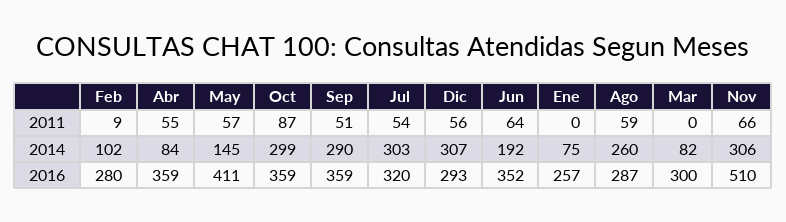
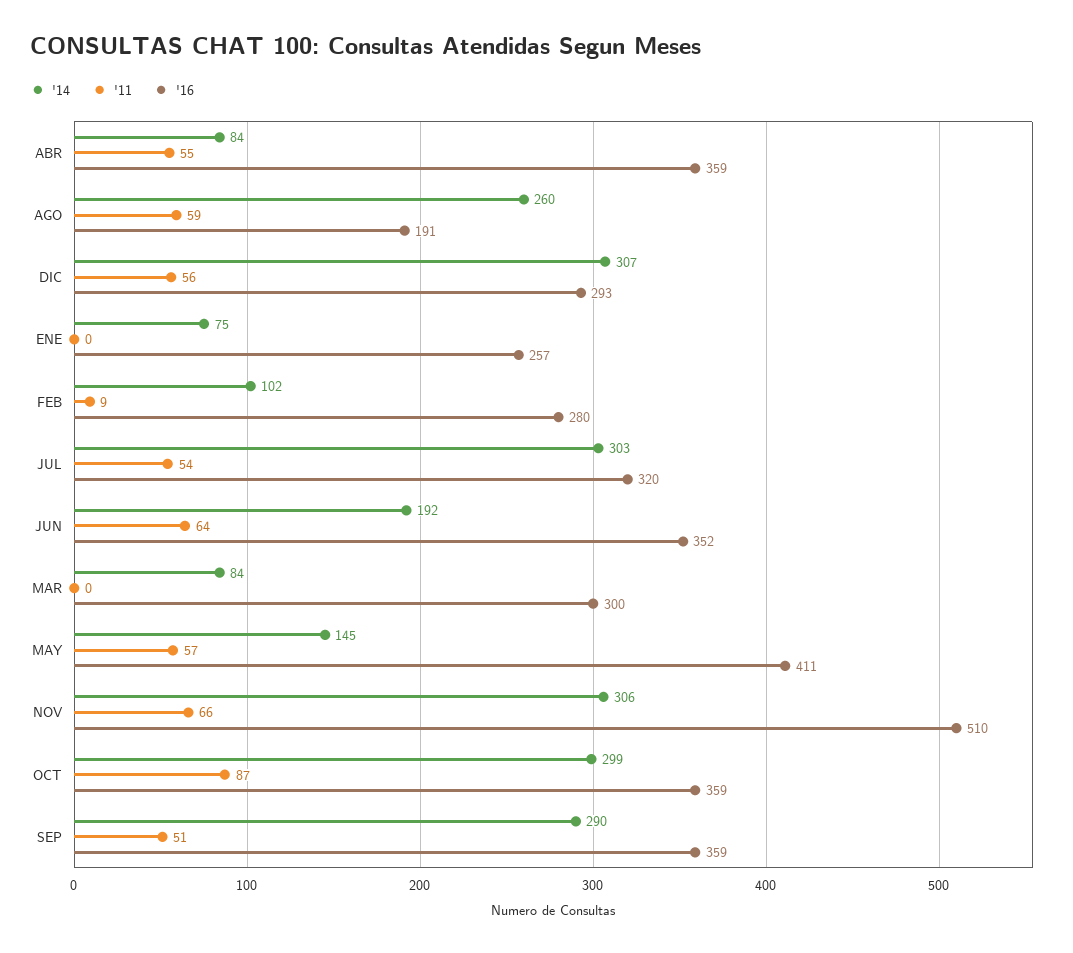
  {
    "2011": {
      "Feb": 9,
      "Abr": 55,
      "May": 57,
      "Oct": 87,
      "Sep": 51,
      "Jul": 54,
      "Dic": 56,
      "Jun": 64,
      "Ene": 0,
      "Ago": 59,
      "Mar": 0,
      "Nov": 66
    },
    "2014": {
      "Feb": 102,
      "Abr": 84,
      "May": 145,
      "Oct": 299,
      "Sep": 290,
      "Jul": 303,
      "Dic": 307,
      "Jun": 192,
      "Ene": 75,
      "Ago": 260,
-     "Mar": 82,
+     "Mar": 84,
      "Nov": 306
    },
    "2016": {
      "Feb": 280,
      "Abr": 359,
      "May": 411,
      "Oct": 359,
      "Sep": 359,
      "Jul": 320,
      "Dic": 293,
      "Jun": 352,
      "Ene": 257,
-     "Ago": 287,
+     "Ago": 191,
      "Mar": 300,
      "Nov": 510
    }
  }

